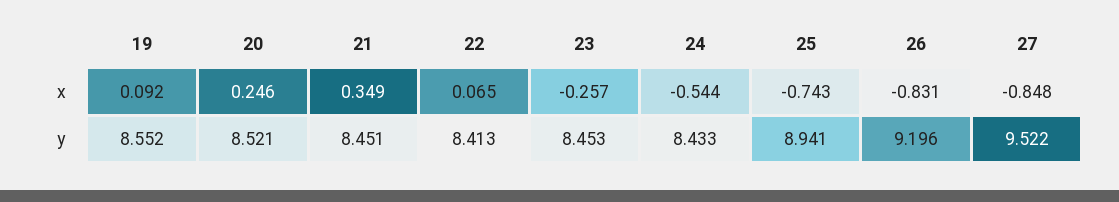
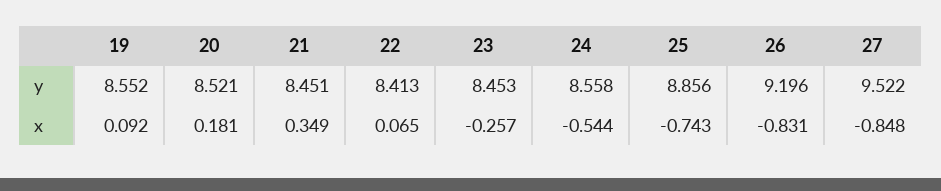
  {
    "19": {
      "x": 0.092,
      "y": 8.552
    },
    "20": {
-     "x": 0.246,
+     "x": 0.181,
      "y": 8.521
    },
    "21": {
      "x": 0.349,
      "y": 8.451
    },
    "22": {
      "x": 0.065,
      "y": 8.413
    },
    "23": {
      "x": -0.257,
      "y": 8.453
    },
    "24": {
      "x": -0.544,
-     "y": 8.433
+     "y": 8.558
    },
    "25": {
      "x": -0.743,
-     "y": 8.941
+     "y": 8.856
    },
    "26": {
      "x": -0.831,
      "y": 9.196
    },
    "27": {
      "x": -0.848,
      "y": 9.522
    }
  }

